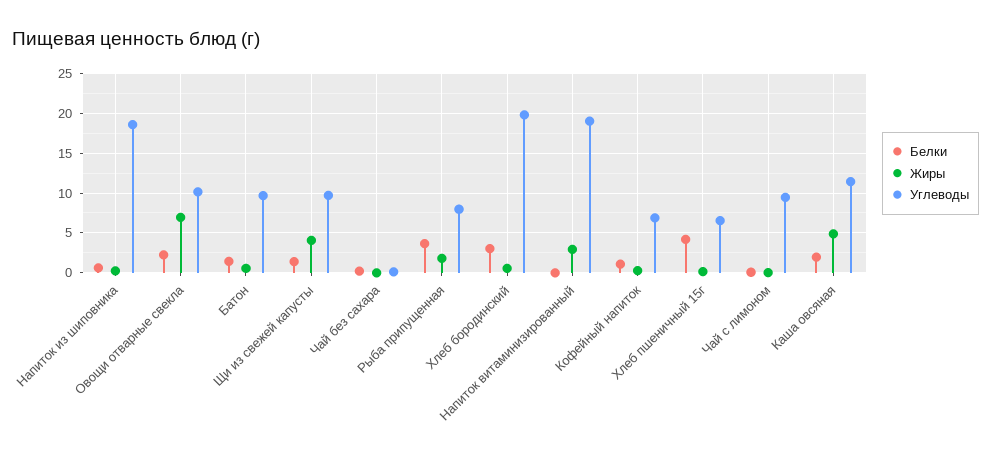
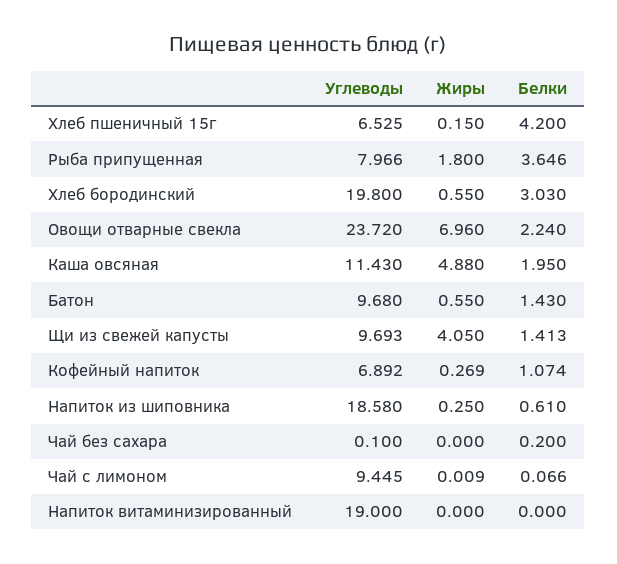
  {
    "Белки": {
      "Напиток из шиповника": 0.61,
      "Овощи отварные свекла": 2.24,
      "Батон": 1.43,
      "Щи из свежей капусты": 1.413,
      "Чай без сахара": 0.2,
      "Рыба припущенная": 3.646,
      "Хлеб бородинский": 3.03,
      "Напиток витаминизированный": 0,
      "Кофейный напиток": 1.074,
      "Хлеб пшеничный 15г": 4.2,
      "Чай с лимоном": 0.066,
      "Каша овсяная": 1.95
    },
    "Жиры": {
      "Напиток из шиповника": 0.25,
      "Овощи отварные свекла": 6.96,
      "Батон": 0.55,
      "Щи из свежей капусты": 4.05,
      "Чай без сахара": 0,
      "Рыба припущенная": 1.8,
      "Хлеб бородинский": 0.55,
-     "Напиток витаминизированный": 3,
+     "Напиток витаминизированный": 0,
      "Кофейный напиток": 0.269,
      "Хлеб пшеничный 15г": 0.15,
      "Чай с лимоном": 0.009,
      "Каша овсяная": 4.88
    },
    "Углеводы": {
      "Напиток из шиповника": 18.58,
-     "Овощи отварные свекла": 10,
+     "Овощи отварные свекла": 23.72,
      "Батон": 9.68,
      "Щи из свежей капусты": 9.693,
      "Чай без сахара": 0.1,
      "Рыба припущенная": 7.966,
      "Хлеб бородинский": 19.8,
      "Напиток витаминизированный": 19,
      "Кофейный напиток": 6.892,
      "Хлеб пшеничный 15г": 6.525,
      "Чай с лимоном": 9.445,
      "Каша овсяная": 11.43
    }
  }

